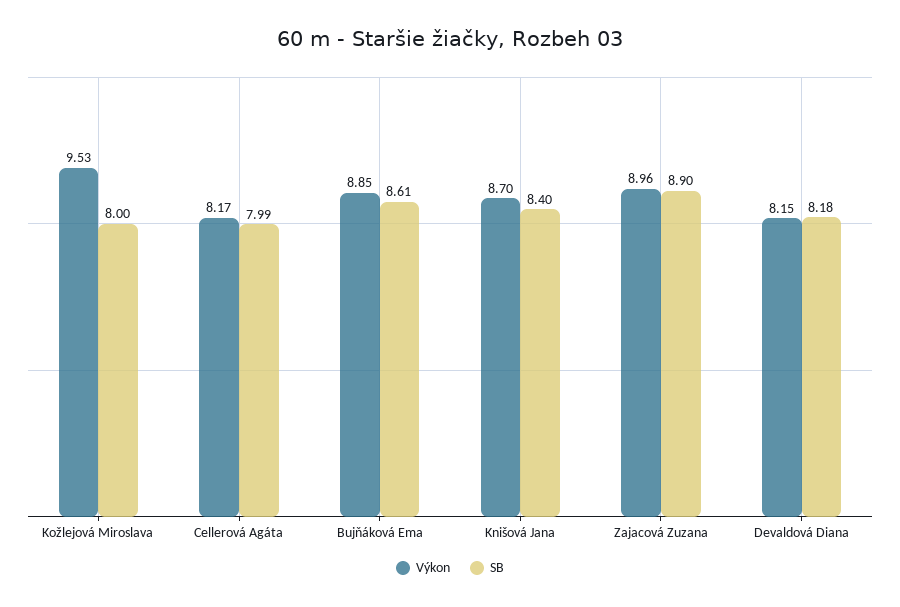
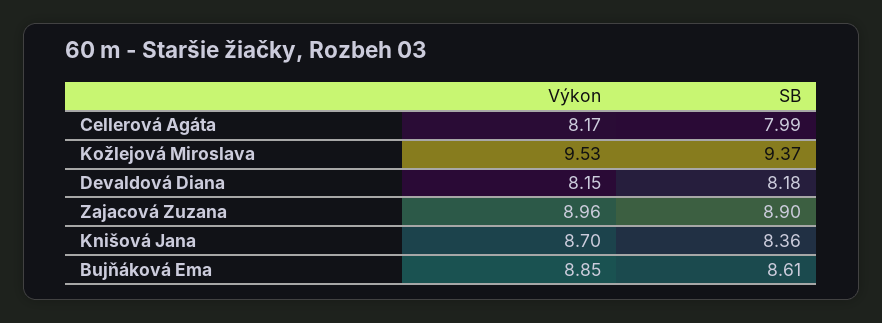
  {
    "Výkon": {
      "Kožlejová Miroslava": 9.53,
      "Cellerová Agáta": 8.17,
      "Bujňáková Ema": 8.85,
      "Knišová Jana": 8.7,
      "Zajacová Zuzana": 8.96,
      "Devaldová Diana": 8.15
    },
    "SB": {
-     "Kožlejová Miroslava": 8,
+     "Kožlejová Miroslava": 9.37,
      "Cellerová Agáta": 7.99,
      "Bujňáková Ema": 8.61,
-     "Knišová Jana": 8.4,
+     "Knišová Jana": 8.36,
      "Zajacová Zuzana": 8.9,
      "Devaldová Diana": 8.18
    }
  }

